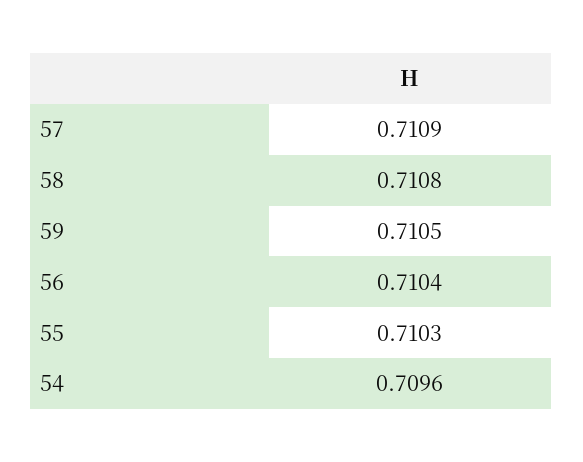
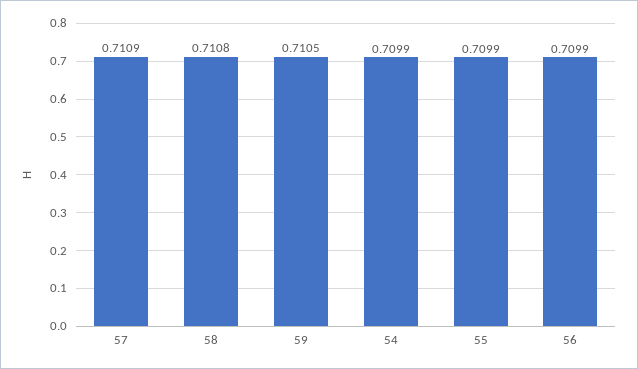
  {
    "57": 0.7109,
    "58": 0.7108,
    "59": 0.7105,
-   "56": 0.7104,
+   "56": 0.7099,
-   "55": 0.7103,
+   "55": 0.7099,
-   "54": 0.7096
+   "54": 0.7099
  }

